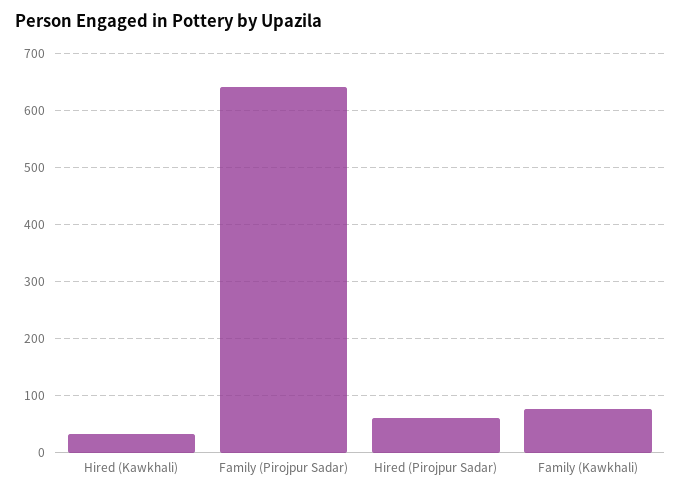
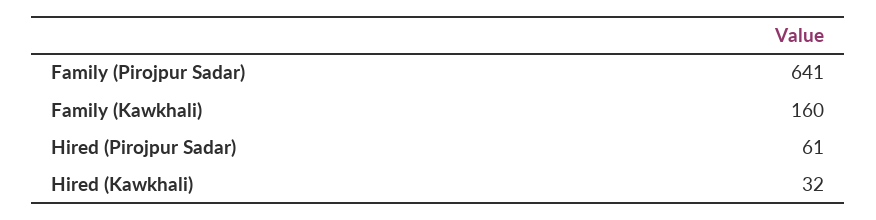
  {
    "Hired (Kawkhali)": 32,
    "Family (Pirojpur Sadar)": 641,
    "Hired (Pirojpur Sadar)": 61,
-   "Family (Kawkhali)": 80
+   "Family (Kawkhali)": 160
  }

